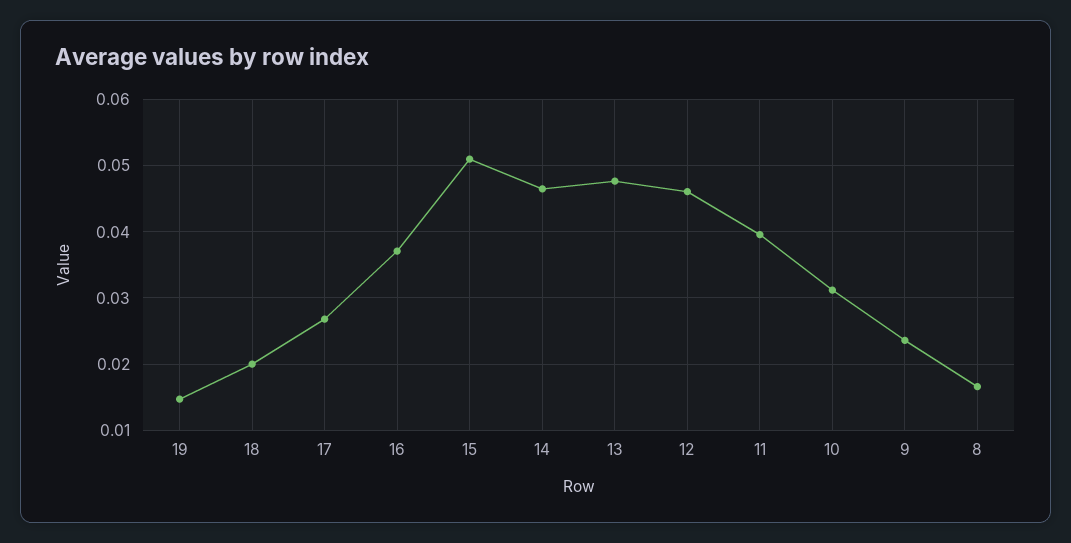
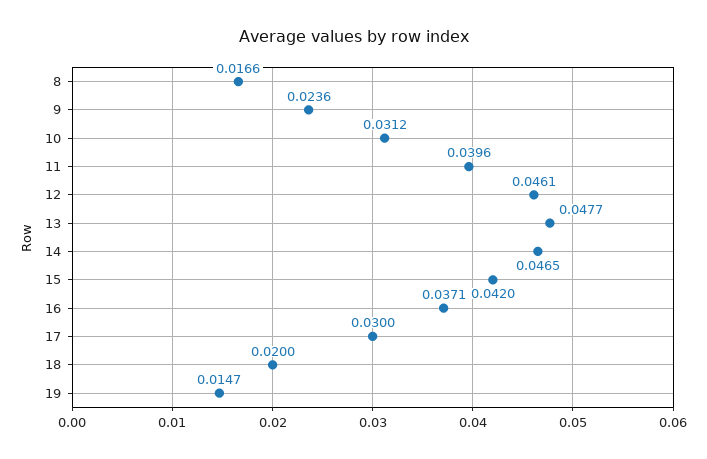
  {
    "19": 0.0147,
    "18": 0.02,
-   "17": 0.027,
+   "17": 0.03,
    "16": 0.0371,
-   "15": 0.051,
+   "15": 0.042,
    "14": 0.0465,
    "13": 0.0477,
    "12": 0.0461,
    "11": 0.0396,
    "10": 0.0312,
    "9": 0.0236,
    "8": 0.0166
  }

